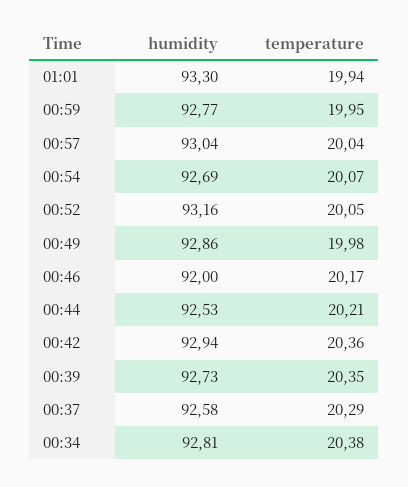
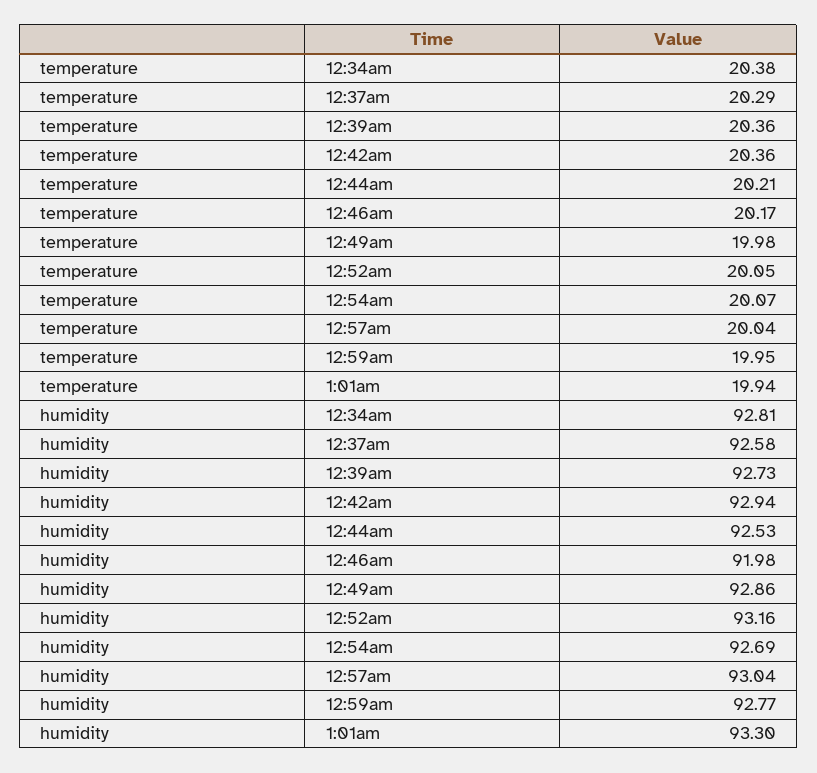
  {
    "humidity": {
      "01:01": 93.3,
      "00:59": 92.77,
      "00:57": 93.04,
      "00:54": 92.69,
      "00:52": 93.16,
      "00:49": 92.86,
-     "00:46": 92,
+     "00:46": 91.98,
      "00:44": 92.53,
      "00:42": 92.94,
      "00:39": 92.73,
      "00:37": 92.58,
      "00:34": 92.81
    },
    "temperature": {
      "01:01": 19.94,
      "00:59": 19.95,
      "00:57": 20.04,
      "00:54": 20.07,
      "00:52": 20.05,
      "00:49": 19.98,
      "00:46": 20.17,
      "00:44": 20.21,
      "00:42": 20.36,
-     "00:39": 20.35,
+     "00:39": 20.36,
      "00:37": 20.29,
      "00:34": 20.38
    }
  }

